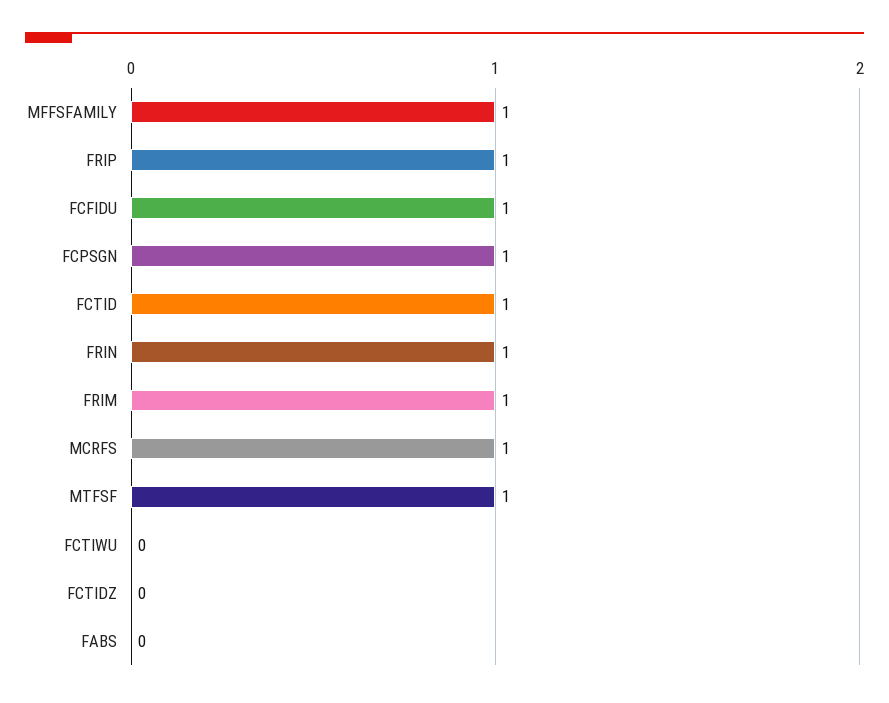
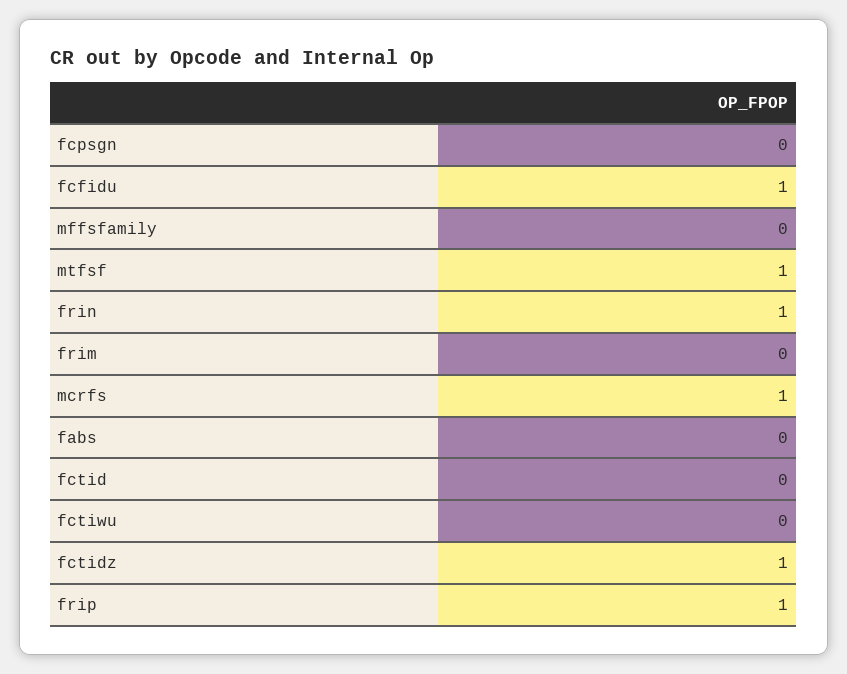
  {
-   "MFFSFAMILY": 1,
+   "MFFSFAMILY": 0,
    "FRIP": 1,
    "FCFIDU": 1,
-   "FCPSGN": 1,
+   "FCPSGN": 0,
-   "FCTID": 1,
+   "FCTID": 0,
    "FRIN": 1,
-   "FRIM": 1,
+   "FRIM": 0,
    "MCRFS": 1,
    "MTFSF": 1,
    "FCTIWU": 0,
-   "FCTIDZ": 0,
+   "FCTIDZ": 1,
    "FABS": 0
  }

